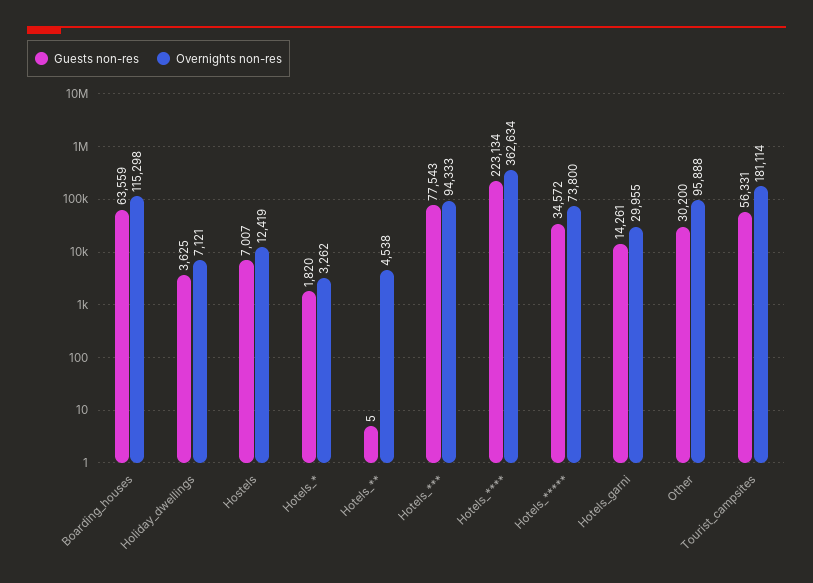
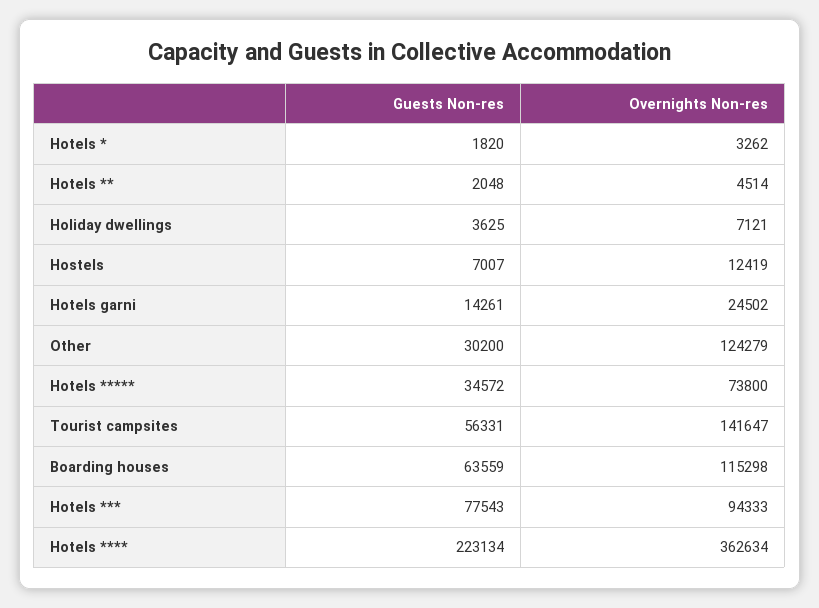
  {
    "Guests non-res": {
      "Boarding_houses": 63559,
      "Holiday_dwellings": 3625,
      "Hostels": 7007,
      "Hotels_*": 1820,
-     "Hotels_**": 5,
+     "Hotels_**": 2048,
      "Hotels_***": 77543,
      "Hotels_****": 223134,
      "Hotels_*****": 34572,
      "Hotels_garni": 14261,
      "Other": 30200,
      "Tourist_campsites": 56331
    },
    "Overnights non-res": {
      "Boarding_houses": 115298,
      "Holiday_dwellings": 7121,
      "Hostels": 12419,
      "Hotels_*": 3262,
-     "Hotels_**": 4538,
+     "Hotels_**": 4514,
      "Hotels_***": 94333,
      "Hotels_****": 362634,
      "Hotels_*****": 73800,
-     "Hotels_garni": 29955,
+     "Hotels_garni": 24502,
-     "Other": 95888,
+     "Other": 124279,
-     "Tourist_campsites": 181114
+     "Tourist_campsites": 141647
    }
  }

